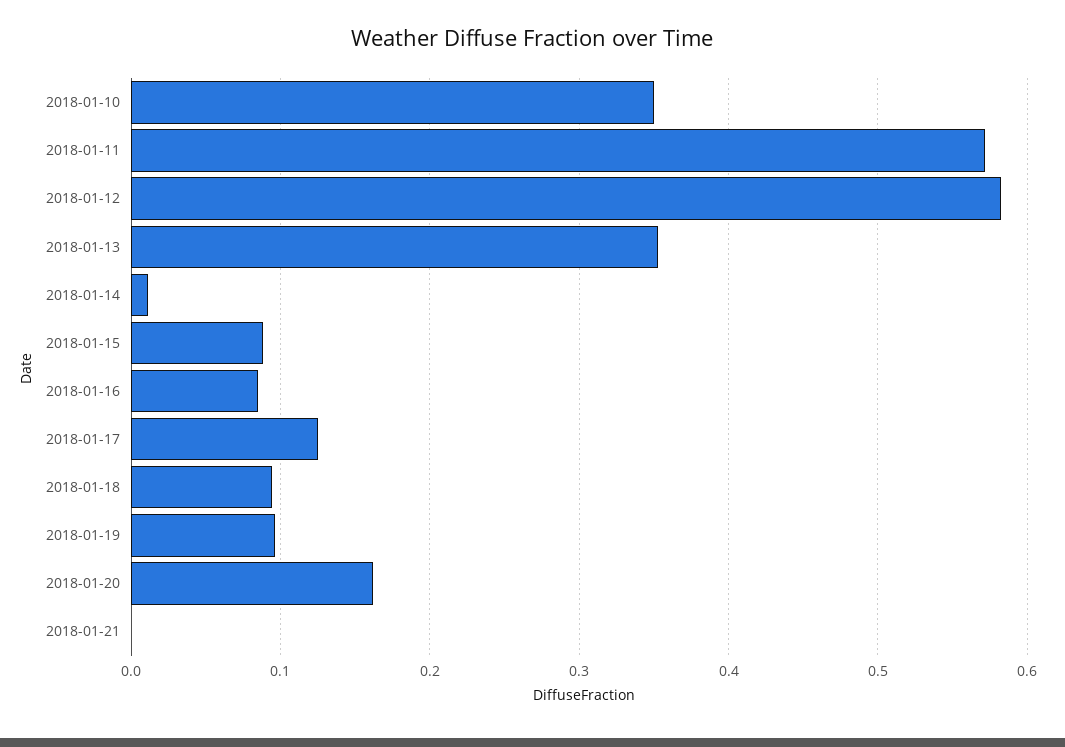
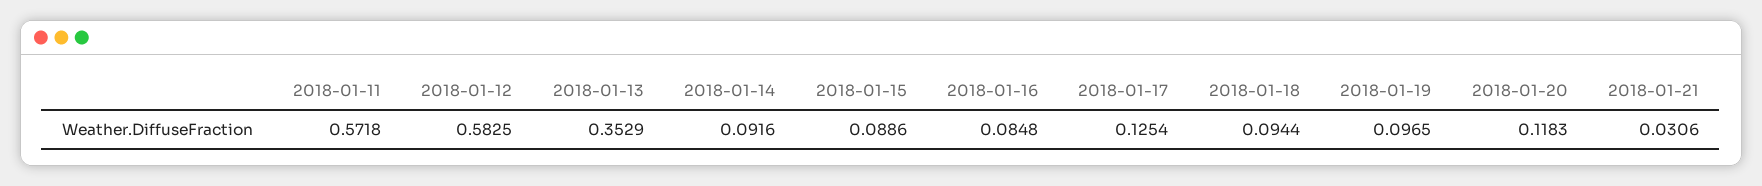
  {
-   "2018-01-10": 0.35,
    "2018-01-11": 0.5718,
    "2018-01-12": 0.5825,
    "2018-01-13": 0.3529,
-   "2018-01-14": 0.01,
+   "2018-01-14": 0.0916,
    "2018-01-15": 0.0886,
    "2018-01-16": 0.0848,
    "2018-01-17": 0.1254,
    "2018-01-18": 0.0944,
    "2018-01-19": 0.0965,
-   "2018-01-20": 0.16,
+   "2018-01-20": 0.1183,
-   "2018-01-21": 0
+   "2018-01-21": 0.0306
  }

